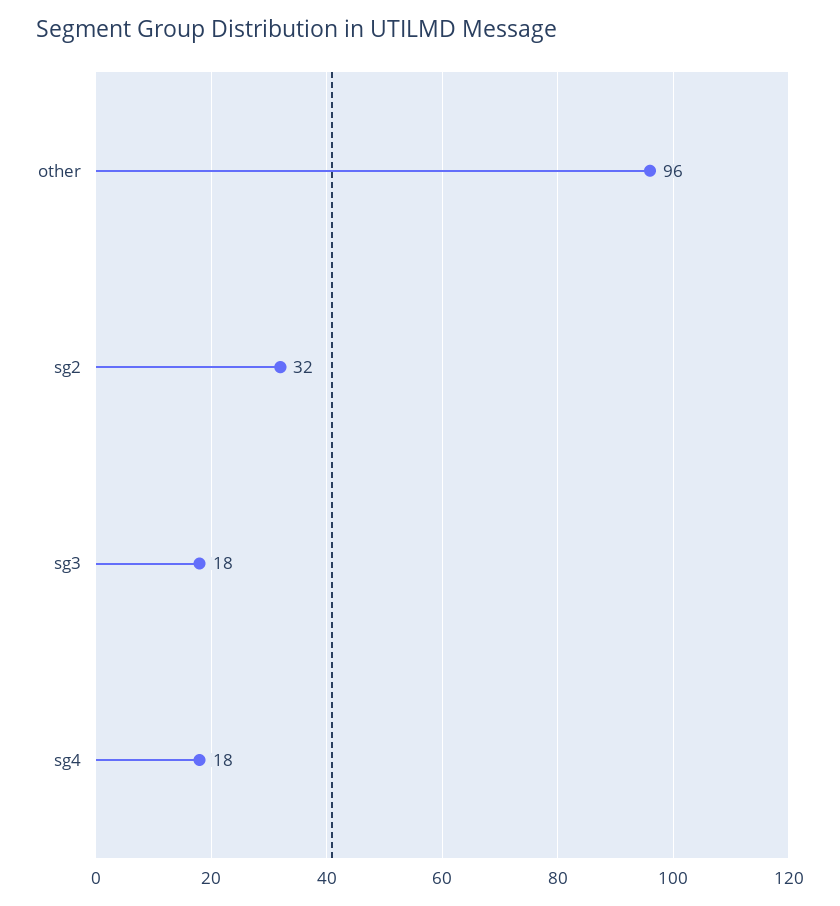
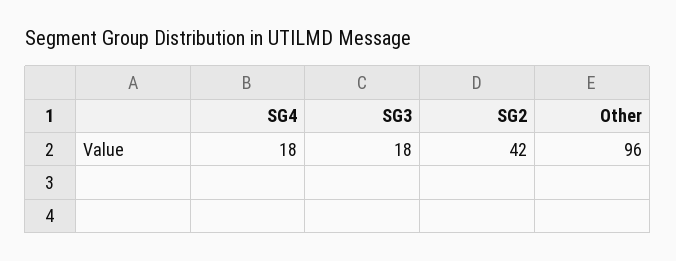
  {
    "other": 96,
-   "sg2": 32,
+   "sg2": 42,
    "sg3": 18,
    "sg4": 18
  }

